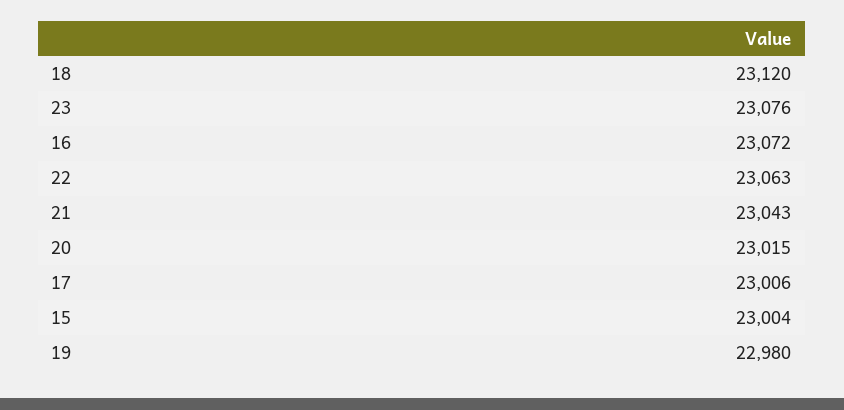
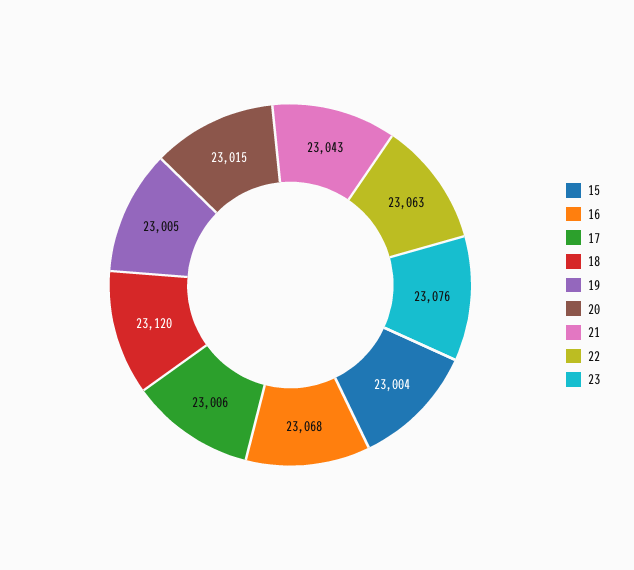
  {
    "18": 23120,
    "23": 23076,
-   "16": 23072,
+   "16": 23068,
    "22": 23063,
    "21": 23043,
    "20": 23015,
    "17": 23006,
    "15": 23004,
-   "19": 22980
+   "19": 23005
  }

